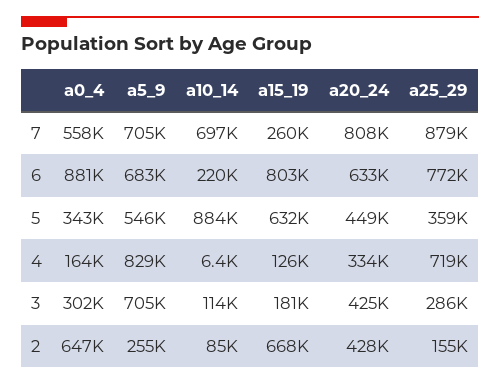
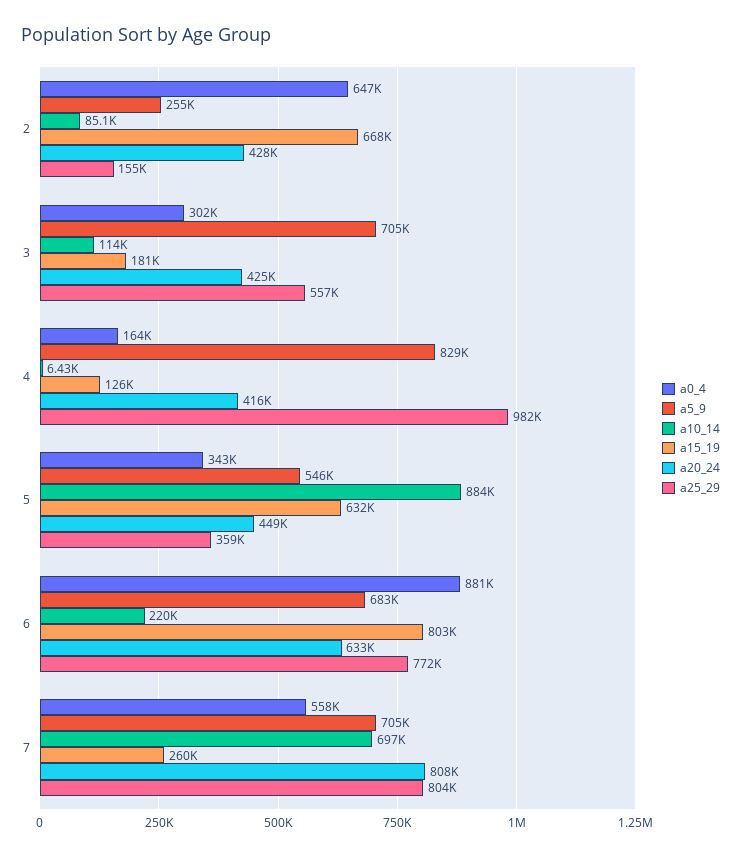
  {
    "a0_4": {
      "7": 558000,
      "6": 881000,
      "5": 343000,
      "4": 164000,
      "3": 302000,
      "2": 647000
    },
    "a5_9": {
      "7": 705000,
      "6": 683000,
      "5": 546000,
      "4": 829000,
      "3": 705000,
      "2": 255000
    },
    "a10_14": {
      "7": 697000,
      "6": 220000,
      "5": 884000,
      "4": 6430,
      "3": 114000,
      "2": 85100
    },
    "a15_19": {
      "7": 260000,
      "6": 803000,
      "5": 632000,
      "4": 126000,
      "3": 181000,
      "2": 668000
    },
    "a20_24": {
      "7": 808000,
      "6": 633000,
      "5": 449000,
-     "4": 334000,
+     "4": 416000,
      "3": 425000,
      "2": 428000
    },
    "a25_29": {
-     "7": 879000,
+     "7": 804000,
      "6": 772000,
      "5": 359000,
-     "4": 719000,
+     "4": 982000,
-     "3": 286000,
+     "3": 557000,
      "2": 155000
    }
  }

